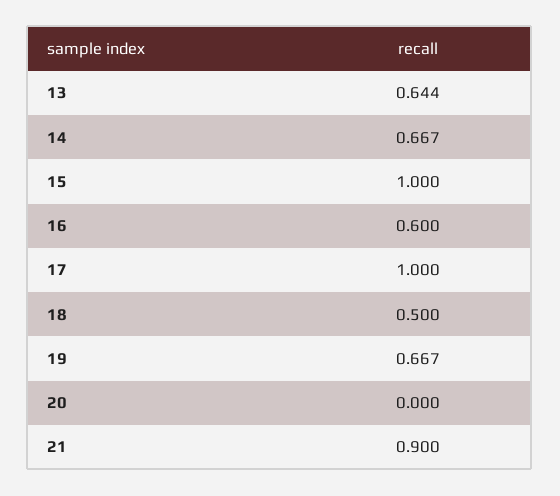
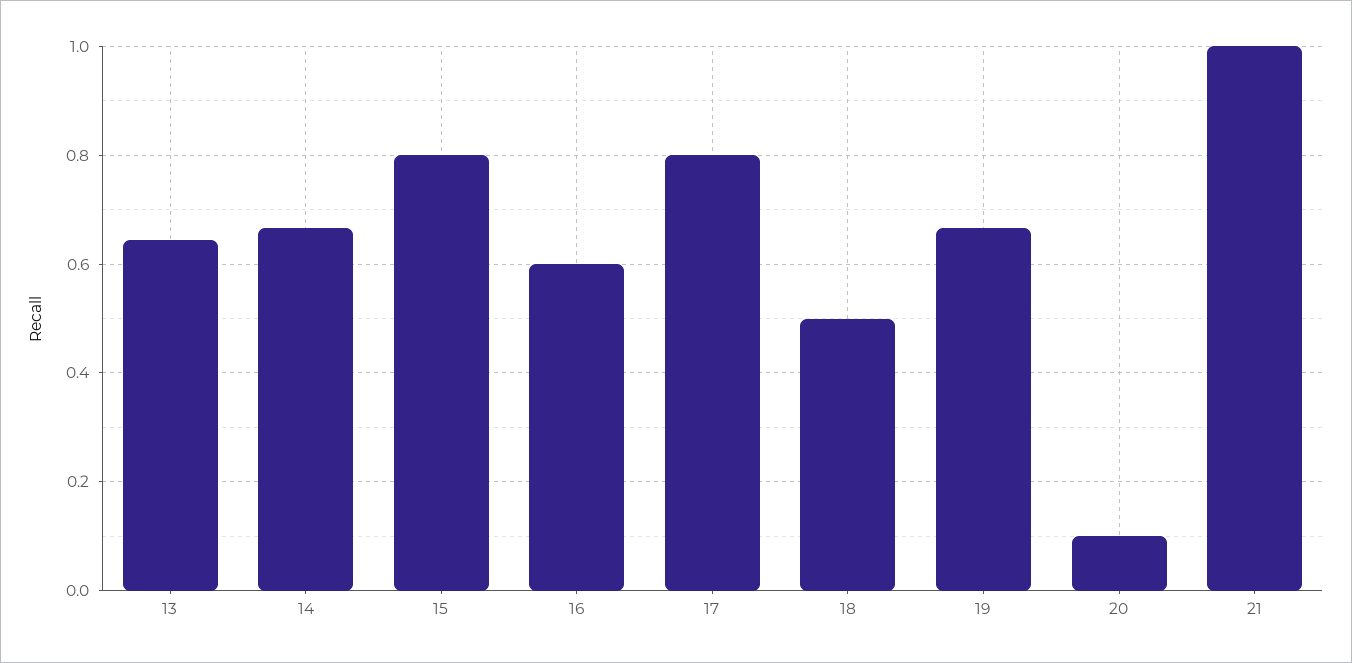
  {
    "13": 0.644,
    "14": 0.667,
-   "15": 1,
+   "15": 0.8,
    "16": 0.6,
-   "17": 1,
+   "17": 0.8,
    "18": 0.5,
    "19": 0.667,
-   "20": 0,
+   "20": 0.1,
-   "21": 0.9
+   "21": 1
  }

